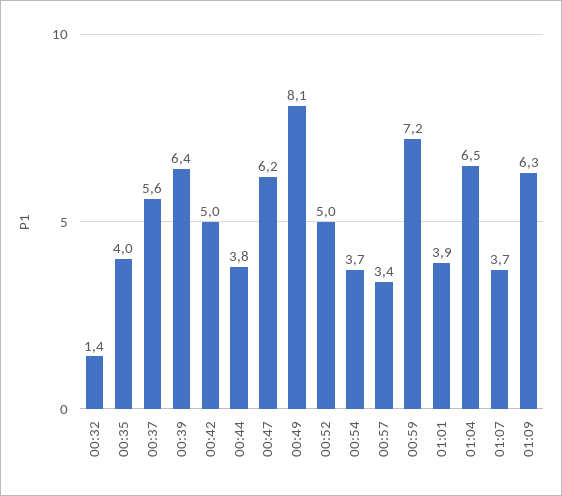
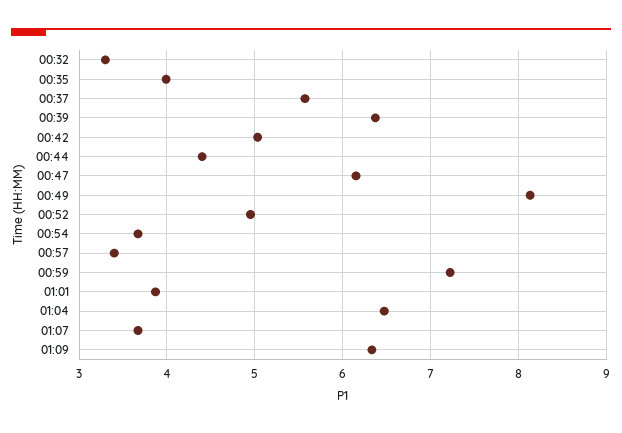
  {
-   "00:32": 1.4,
+   "00:32": 3.3,
    "00:35": 4,
    "00:37": 5.6,
    "00:39": 6.4,
    "00:42": 5,
-   "00:44": 3.8,
+   "00:44": 4.4,
    "00:47": 6.2,
    "00:49": 8.1,
    "00:52": 5,
    "00:54": 3.7,
    "00:57": 3.4,
    "00:59": 7.2,
    "01:01": 3.9,
    "01:04": 6.5,
    "01:07": 3.7,
    "01:09": 6.3
  }

